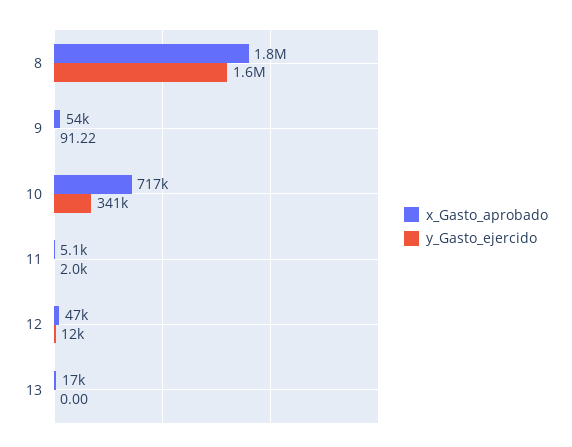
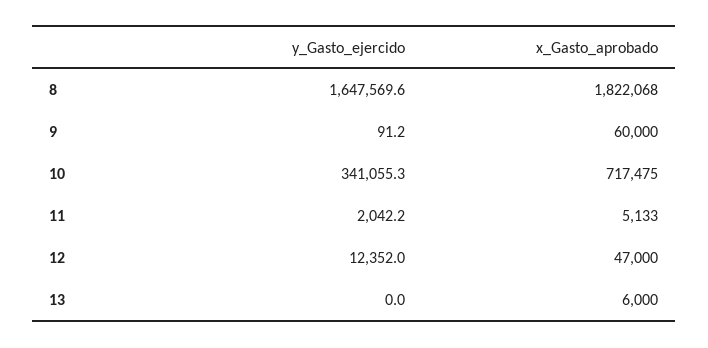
  {
    "x_Gasto_aprobado": {
      "8": 1822068,
-     "9": 54000,
+     "9": 60000,
      "10": 717475,
      "11": 5133,
      "12": 47000,
-     "13": 17000
+     "13": 6000
    },
    "y_Gasto_ejercido": {
      "8": 1647569.6,
      "9": 91.22,
      "10": 341055.3,
      "11": 2042.2,
      "12": 12352,
      "13": 0
    }
  }

